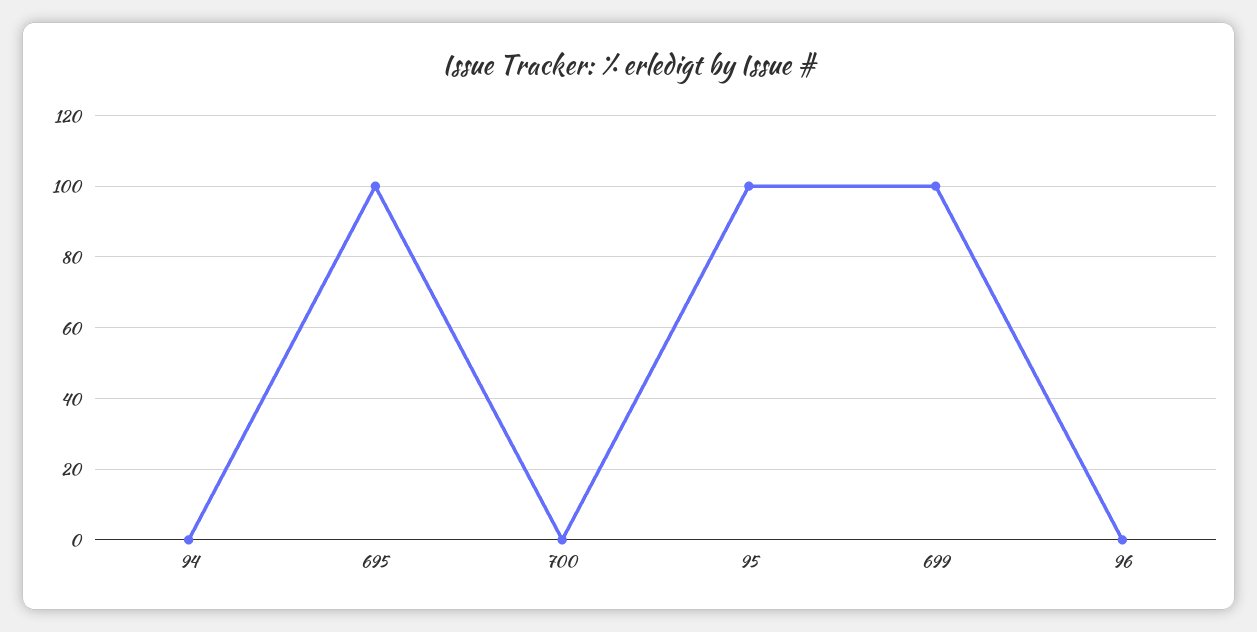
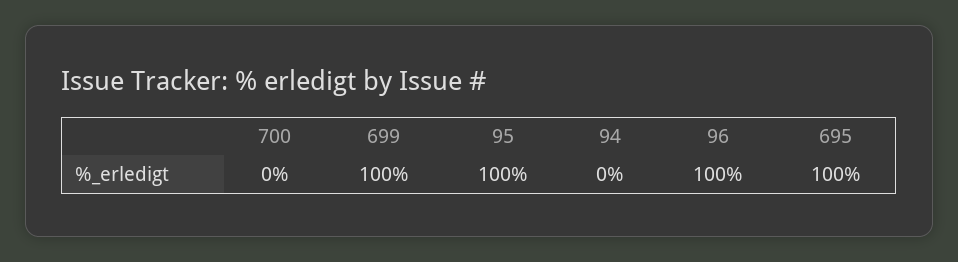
  {
    "94": 0,
    "695": 100,
    "700": 0,
    "95": 100,
    "699": 100,
-   "96": 0
+   "96": 100
  }

